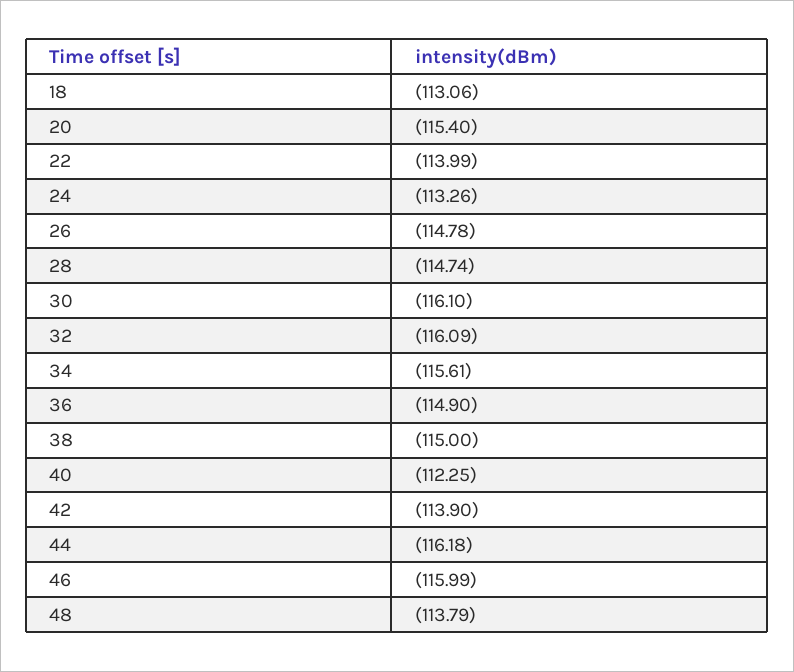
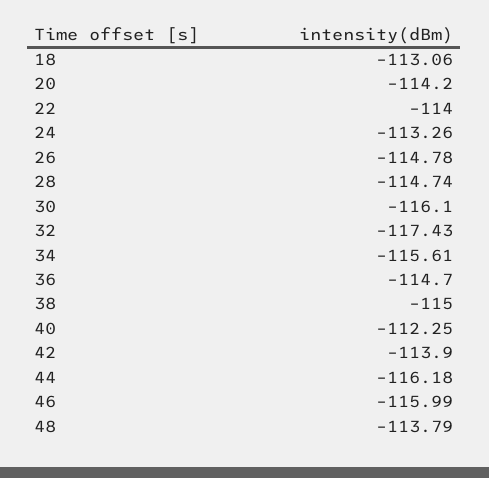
  {
    "18": -113.06,
-   "20": -115.4,
+   "20": -114.2,
-   "22": -113.99,
+   "22": -114,
    "24": -113.26,
    "26": -114.78,
    "28": -114.74,
    "30": -116.1,
-   "32": -116.09,
+   "32": -117.43,
    "34": -115.61,
-   "36": -114.9,
+   "36": -114.7,
    "38": -115,
    "40": -112.25,
    "42": -113.9,
    "44": -116.18,
    "46": -115.99,
    "48": -113.79
  }

